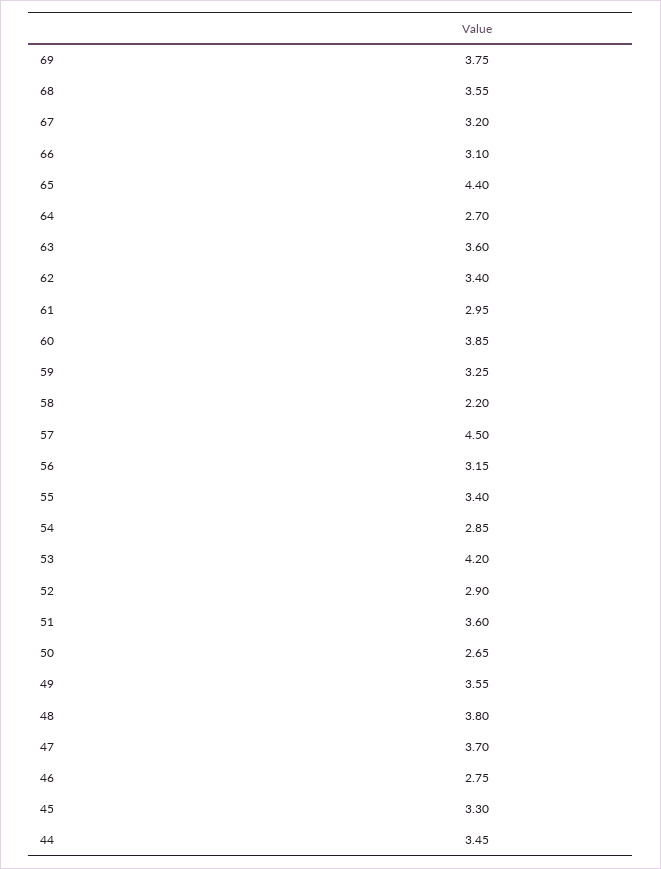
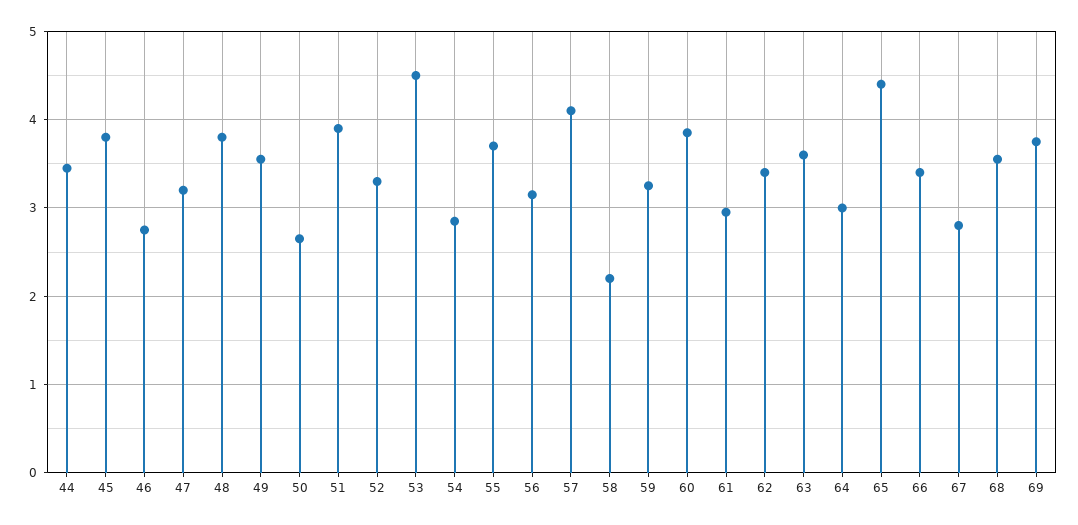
  {
    "69": 3.75,
    "68": 3.55,
-   "67": 3.2,
+   "67": 2.8,
-   "66": 3.1,
+   "66": 3.4,
    "65": 4.4,
-   "64": 2.7,
+   "64": 3,
    "63": 3.6,
    "62": 3.4,
    "61": 2.95,
    "60": 3.85,
    "59": 3.25,
    "58": 2.2,
-   "57": 4.5,
+   "57": 4.1,
    "56": 3.15,
-   "55": 3.4,
+   "55": 3.7,
    "54": 2.85,
-   "53": 4.2,
+   "53": 4.5,
-   "52": 2.9,
+   "52": 3.3,
-   "51": 3.6,
+   "51": 3.9,
    "50": 2.65,
    "49": 3.55,
    "48": 3.8,
-   "47": 3.7,
+   "47": 3.2,
    "46": 2.75,
-   "45": 3.3,
+   "45": 3.8,
    "44": 3.45
  }

